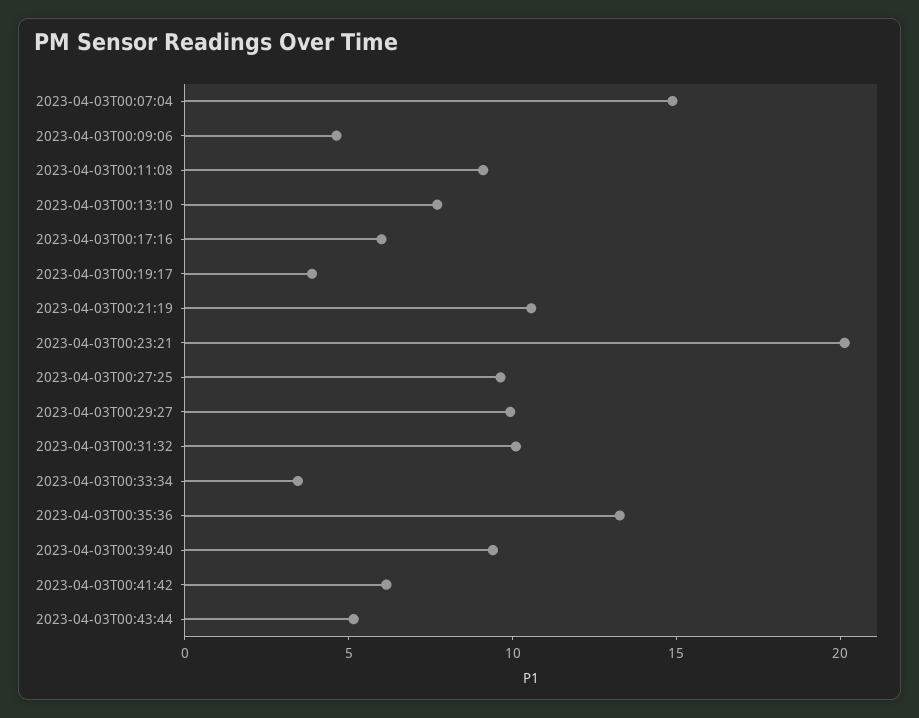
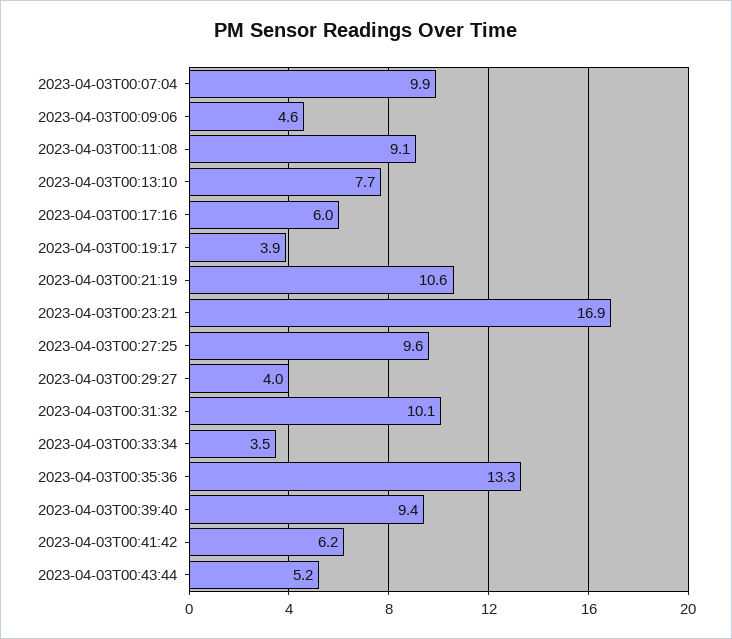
  {
-   "2023-04-03T00:07:04": 15,
+   "2023-04-03T00:07:04": 9.9,
    "2023-04-03T00:09:06": 4.6,
    "2023-04-03T00:11:08": 9.1,
    "2023-04-03T00:13:10": 7.7,
    "2023-04-03T00:17:16": 6,
    "2023-04-03T00:19:17": 3.9,
    "2023-04-03T00:21:19": 10.6,
-   "2023-04-03T00:23:21": 20,
+   "2023-04-03T00:23:21": 16.9,
    "2023-04-03T00:27:25": 9.6,
-   "2023-04-03T00:29:27": 10,
+   "2023-04-03T00:29:27": 4,
    "2023-04-03T00:31:32": 10.1,
    "2023-04-03T00:33:34": 3.5,
    "2023-04-03T00:35:36": 13.3,
    "2023-04-03T00:39:40": 9.4,
    "2023-04-03T00:41:42": 6.2,
    "2023-04-03T00:43:44": 5.2
  }

